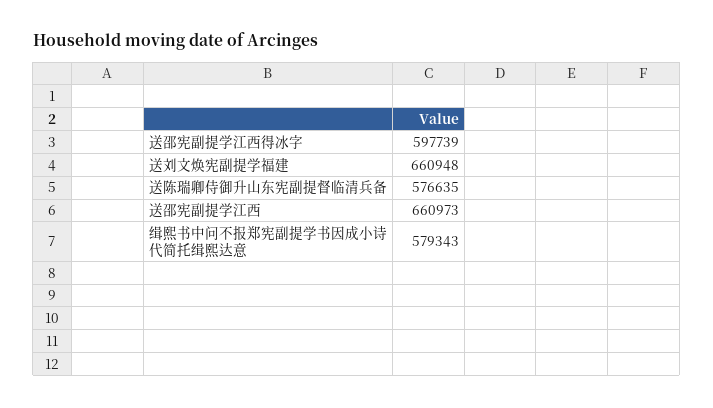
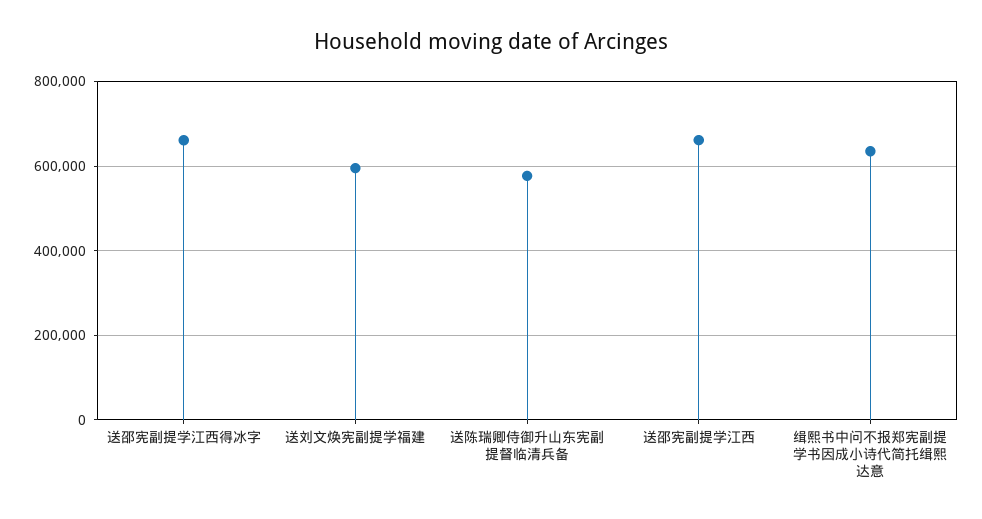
  {
-   "送邵宪副提学江西得冰字": 597739,
+   "送邵宪副提学江西得冰字": 660000,
-   "送刘文焕宪副提学福建": 660948,
+   "送刘文焕宪副提学福建": 600000,
    "送陈瑞卿侍御升山东宪副提督临清兵备": 576635,
    "送邵宪副提学江西": 660973,
-   "缉熙书中问不报郑宪副提学书因成小诗代简托缉熙达意": 579343
+   "缉熙书中问不报郑宪副提学书因成小诗代简托缉熙达意": 640000
  }

